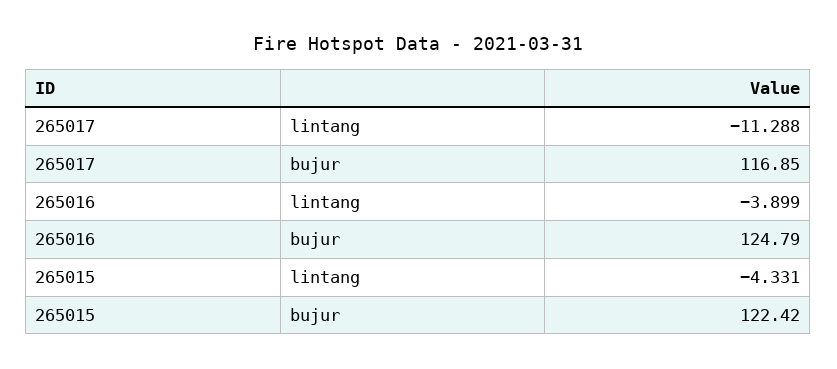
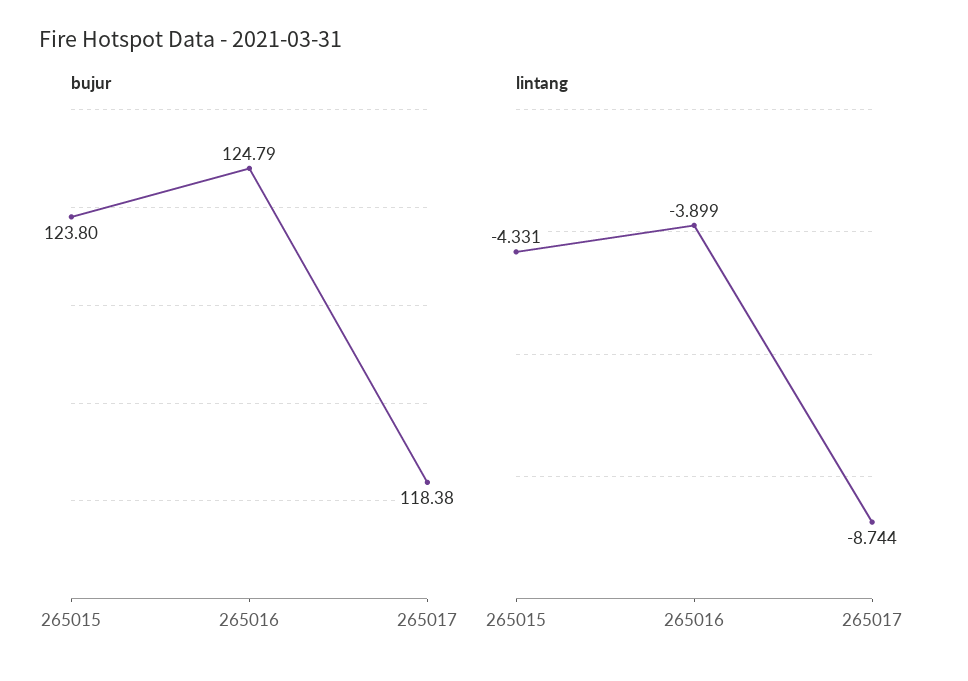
  {
    "lintang": {
-     "265017": -11.288,
+     "265017": -8.744,
      "265016": -3.899,
      "265015": -4.331
    },
    "bujur": {
-     "265017": 116.85,
+     "265017": 118.38,
      "265016": 124.79,
-     "265015": 122.42
+     "265015": 123.8
    }
  }

